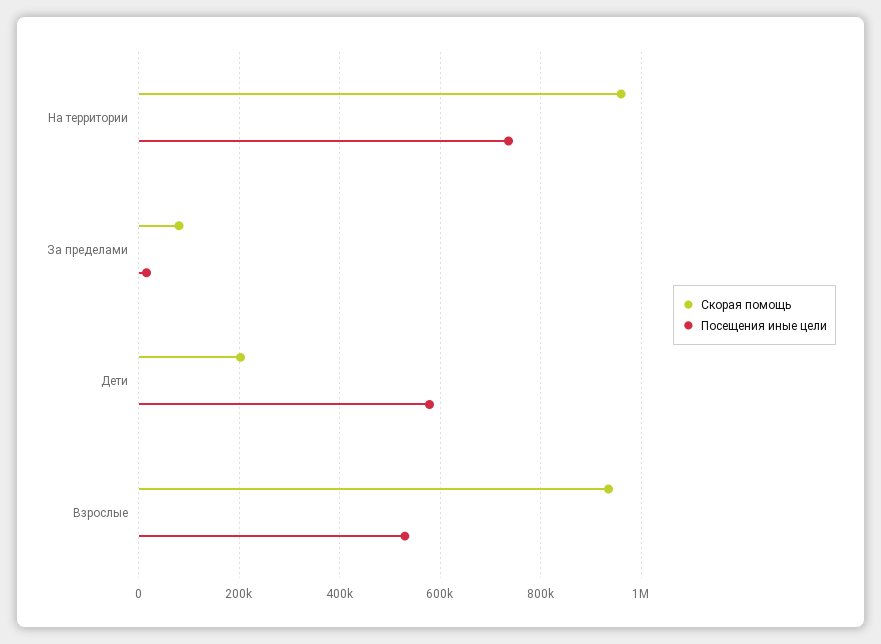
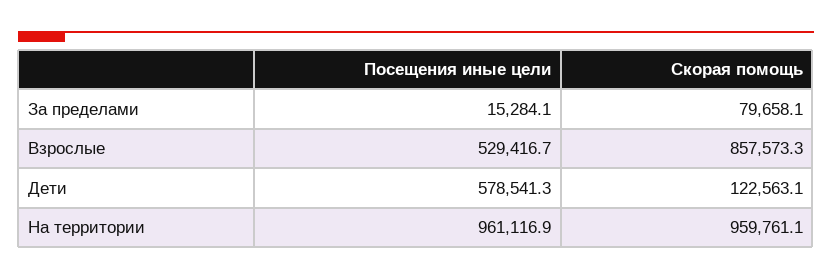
  {
    "Скорая помощь": {
      "На территории": 959761.1,
      "За пределами": 79658.1,
-     "Дети": 200000,
+     "Дети": 122563.1,
-     "Взрослые": 940000
+     "Взрослые": 857573.3
    },
    "Посещения иные цели": {
-     "На территории": 740000,
+     "На территории": 961116.9,
      "За пределами": 15284.1,
      "Дети": 578541.3,
      "Взрослые": 529416.7
    }
  }

